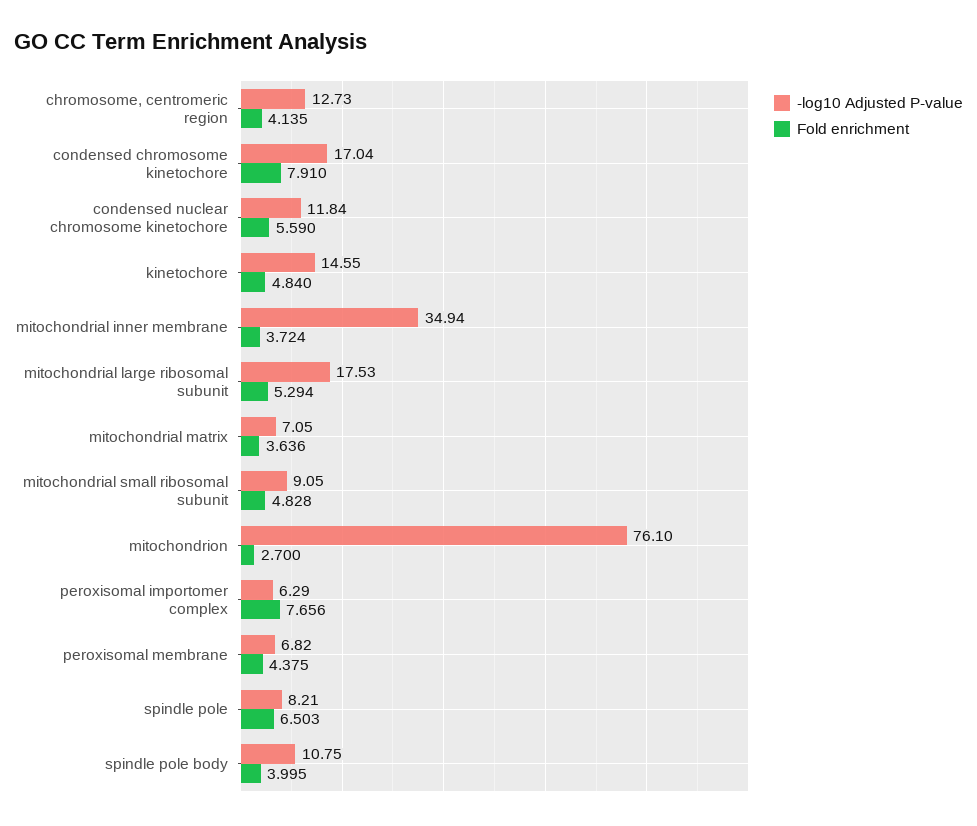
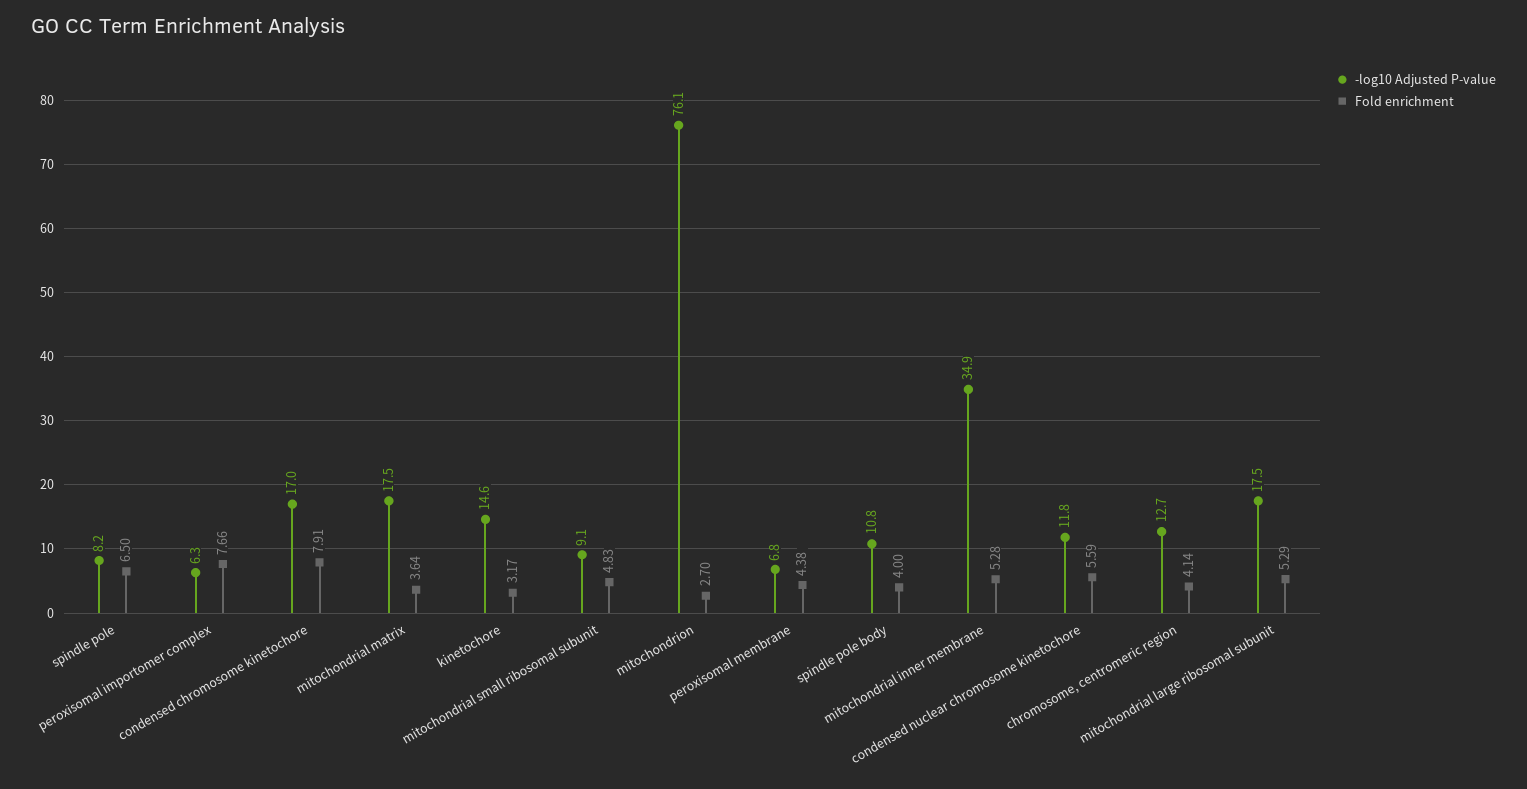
  {
    "-log10 Adjusted P-value": {
      "chromosome, centromeric region": 12.73,
      "condensed chromosome kinetochore": 17.04,
      "condensed nuclear chromosome kinetochore": 11.84,
      "kinetochore": 14.55,
      "mitochondrial inner membrane": 34.94,
      "mitochondrial large ribosomal subunit": 17.53,
-     "mitochondrial matrix": 7.05,
+     "mitochondrial matrix": 17.5,
      "mitochondrial small ribosomal subunit": 9.05,
      "mitochondrion": 76.1,
      "peroxisomal importomer complex": 6.29,
      "peroxisomal membrane": 6.82,
      "spindle pole": 8.21,
      "spindle pole body": 10.75
    },
    "Fold enrichment": {
      "chromosome, centromeric region": 4.135,
      "condensed chromosome kinetochore": 7.91,
      "condensed nuclear chromosome kinetochore": 5.59,
-     "kinetochore": 4.84,
+     "kinetochore": 3.17,
-     "mitochondrial inner membrane": 3.724,
+     "mitochondrial inner membrane": 5.28,
      "mitochondrial large ribosomal subunit": 5.294,
      "mitochondrial matrix": 3.636,
      "mitochondrial small ribosomal subunit": 4.828,
      "mitochondrion": 2.7,
      "peroxisomal importomer complex": 7.656,
      "peroxisomal membrane": 4.375,
      "spindle pole": 6.503,
      "spindle pole body": 3.995
    }
  }

